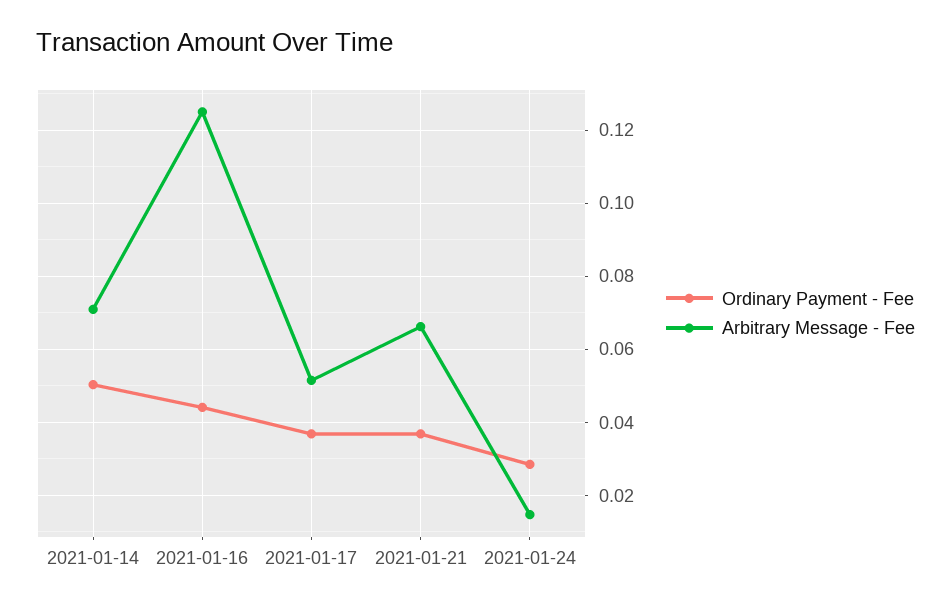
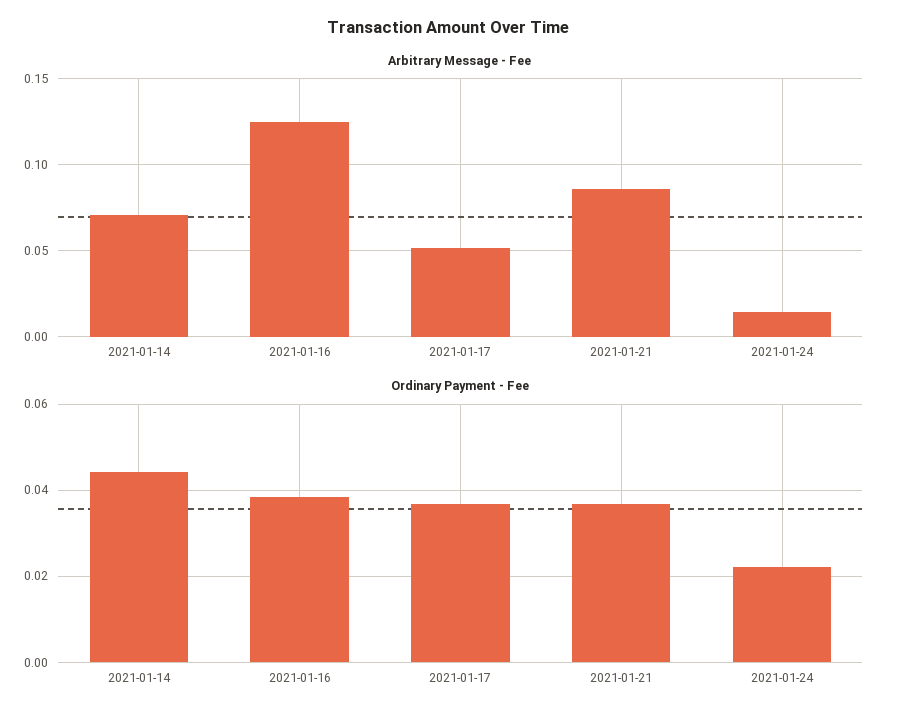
  {
    "Ordinary Payment - Fee": {
-     "2021-01-14": 0.05,
+     "2021-01-14": 0.044,
-     "2021-01-16": 0.044,
+     "2021-01-16": 0.038,
      "2021-01-17": 0.036,
      "2021-01-21": 0.036,
-     "2021-01-24": 0.028
+     "2021-01-24": 0.022
    },
    "Arbitrary Message - Fee": {
      "2021-01-14": 0.07,
      "2021-01-16": 0.126,
      "2021-01-17": 0.052,
-     "2021-01-21": 0.066,
+     "2021-01-21": 0.085,
      "2021-01-24": 0.014
    }
  }

